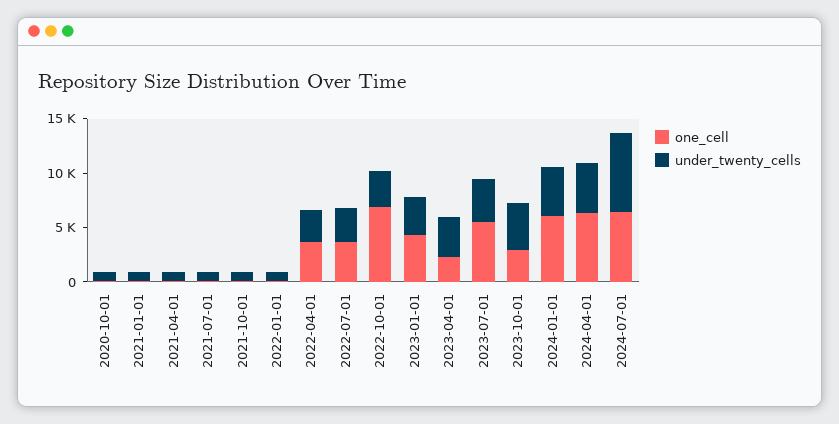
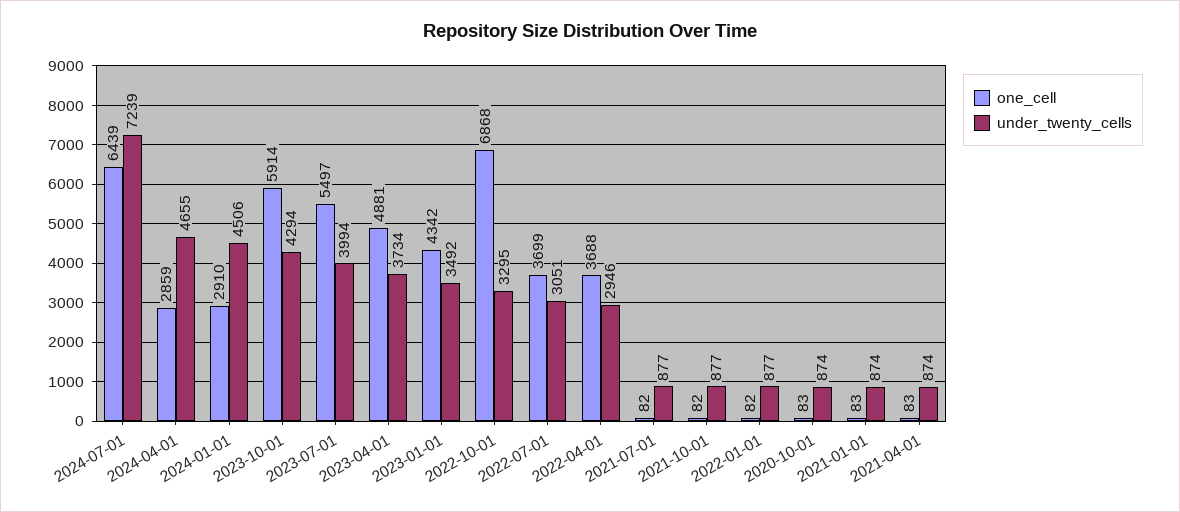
  {
    "one_cell": {
      "2020-10-01": 83,
      "2021-01-01": 83,
      "2021-04-01": 83,
      "2021-07-01": 82,
      "2021-10-01": 82,
      "2022-01-01": 82,
      "2022-04-01": 3688,
      "2022-07-01": 3699,
      "2022-10-01": 6868,
      "2023-01-01": 4342,
-     "2023-04-01": 2000,
+     "2023-04-01": 4881,
      "2023-07-01": 5497,
-     "2023-10-01": 3000,
+     "2023-10-01": 5914,
-     "2024-01-01": 6000,
+     "2024-01-01": 2910,
-     "2024-04-01": 6000,
+     "2024-04-01": 2859,
      "2024-07-01": 6439
    },
    "under_twenty_cells": {
      "2020-10-01": 874,
      "2021-01-01": 874,
      "2021-04-01": 874,
      "2021-07-01": 877,
      "2021-10-01": 877,
      "2022-01-01": 877,
      "2022-04-01": 2946,
      "2022-07-01": 3051,
      "2022-10-01": 3295,
      "2023-01-01": 3492,
      "2023-04-01": 3734,
      "2023-07-01": 3994,
      "2023-10-01": 4294,
      "2024-01-01": 4506,
      "2024-04-01": 4655,
      "2024-07-01": 7239
    }
  }

